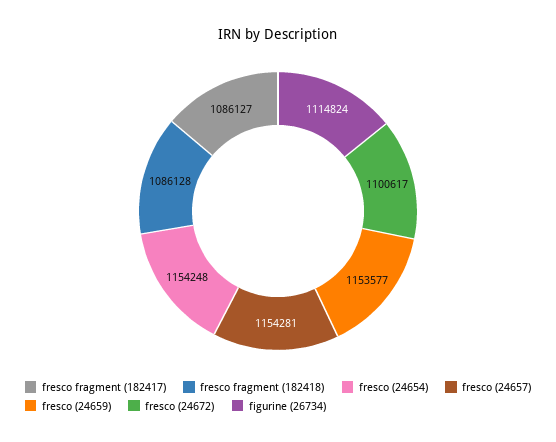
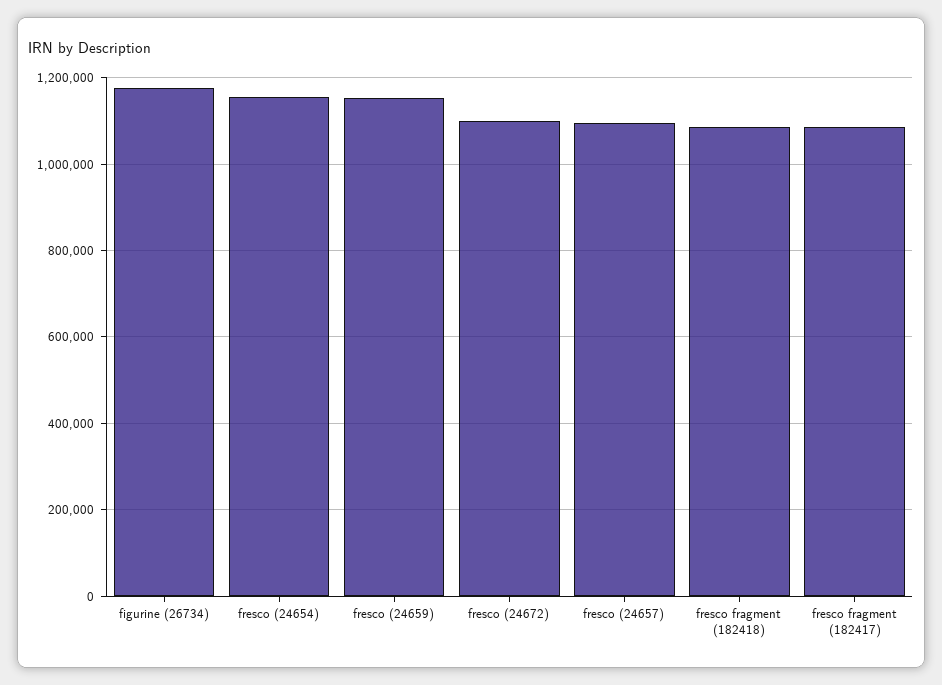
  {
    "fresco fragment (182417)": 1086127,
    "fresco fragment (182418)": 1086128,
    "fresco (24654)": 1154248,
-   "fresco (24657)": 1154281,
+   "fresco (24657)": 1100000,
    "fresco (24659)": 1153577,
    "fresco (24672)": 1100617,
-   "figurine (26734)": 1114824
+   "figurine (26734)": 1180000
  }

